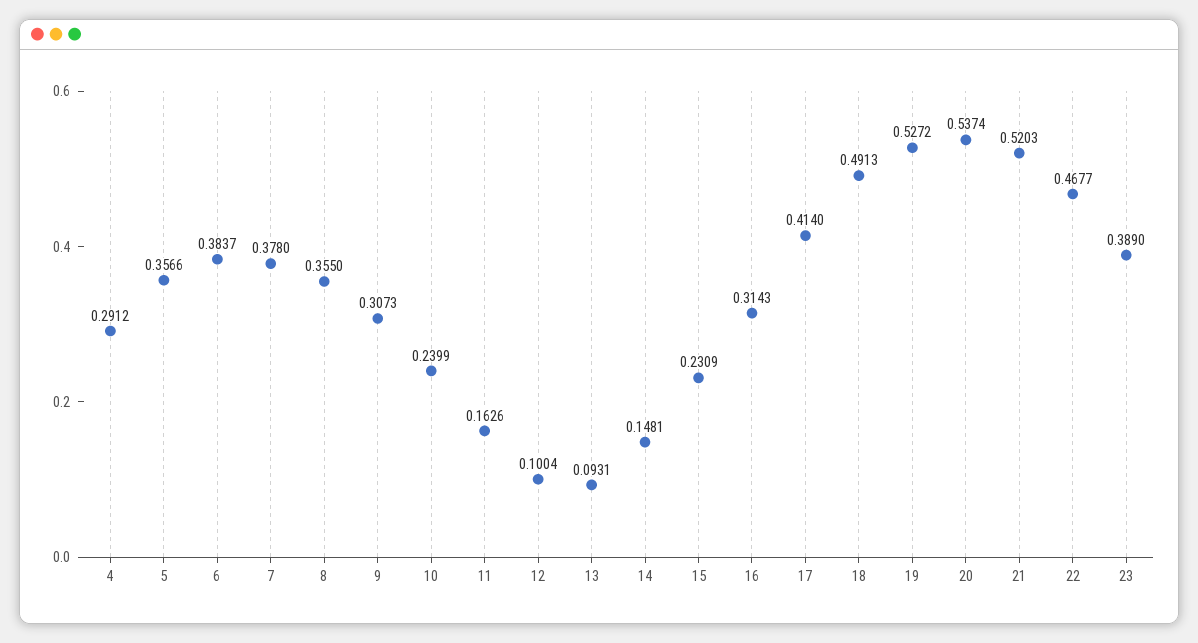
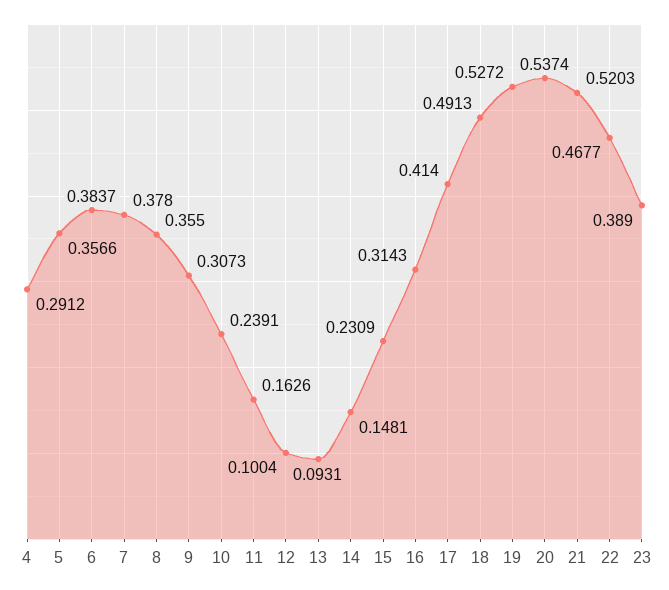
  {
    "4": 0.2912,
    "5": 0.3566,
    "6": 0.3837,
    "7": 0.378,
    "8": 0.355,
    "9": 0.3073,
-   "10": 0.2399,
+   "10": 0.2391,
    "11": 0.1626,
    "12": 0.1004,
    "13": 0.0931,
    "14": 0.1481,
    "15": 0.2309,
    "16": 0.3143,
    "17": 0.414,
    "18": 0.4913,
    "19": 0.5272,
    "20": 0.5374,
    "21": 0.5203,
    "22": 0.4677,
    "23": 0.389
  }

